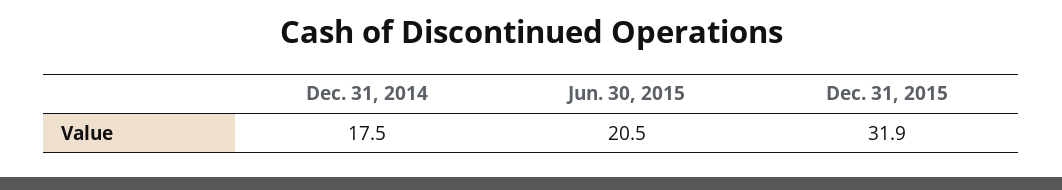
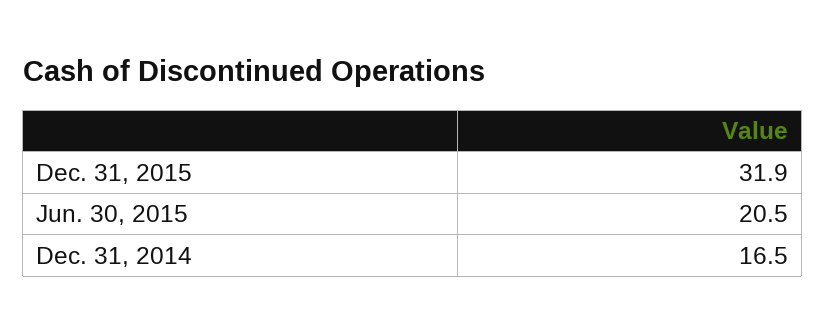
  {
-   "Dec. 31, 2014": 17.5,
+   "Dec. 31, 2014": 16.5,
    "Jun. 30, 2015": 20.5,
    "Dec. 31, 2015": 31.9
  }

